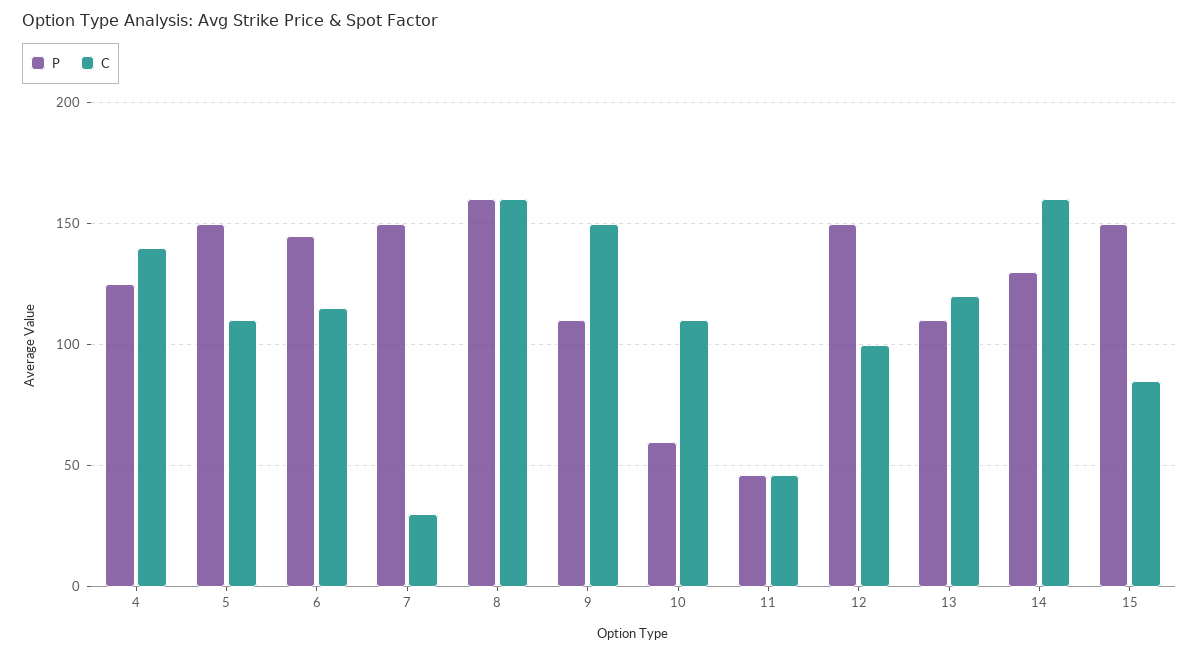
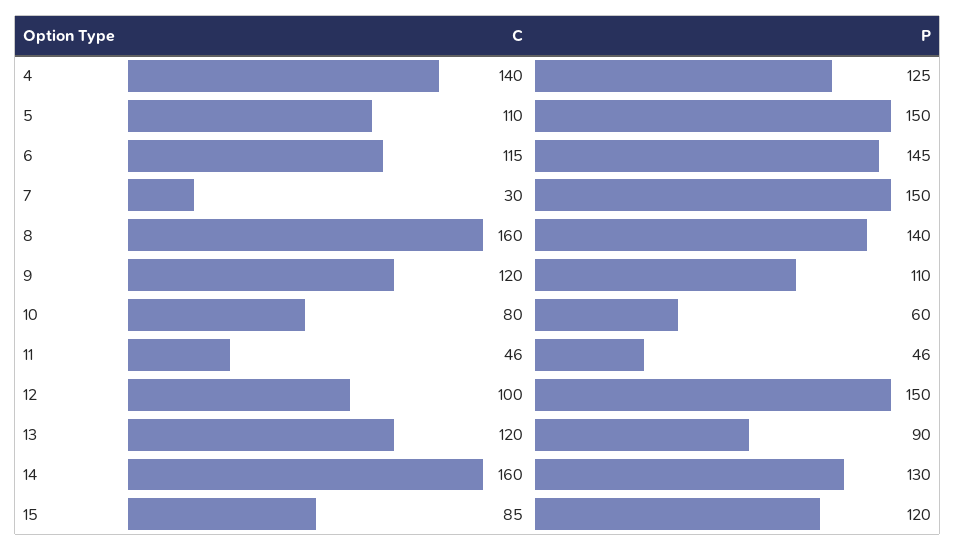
  {
    "P": {
      "4": 125,
      "5": 150,
      "6": 145,
      "7": 150,
-     "8": 160,
+     "8": 140,
      "9": 110,
      "10": 60,
      "11": 46,
      "12": 150,
-     "13": 110,
+     "13": 90,
      "14": 130,
-     "15": 150
+     "15": 120
    },
    "C": {
      "4": 140,
      "5": 110,
      "6": 115,
      "7": 30,
      "8": 160,
-     "9": 150,
+     "9": 120,
-     "10": 110,
+     "10": 80,
      "11": 46,
      "12": 100,
      "13": 120,
      "14": 160,
      "15": 85
    }
  }

